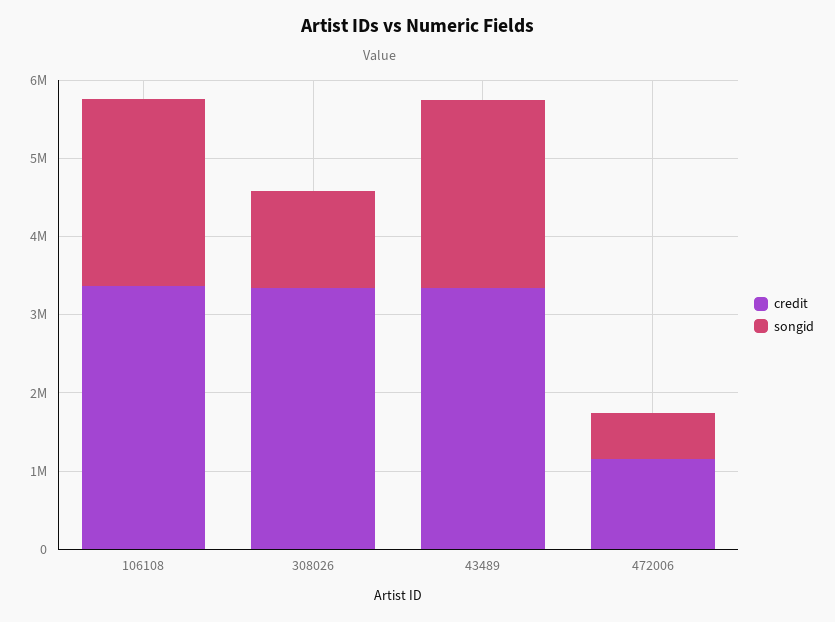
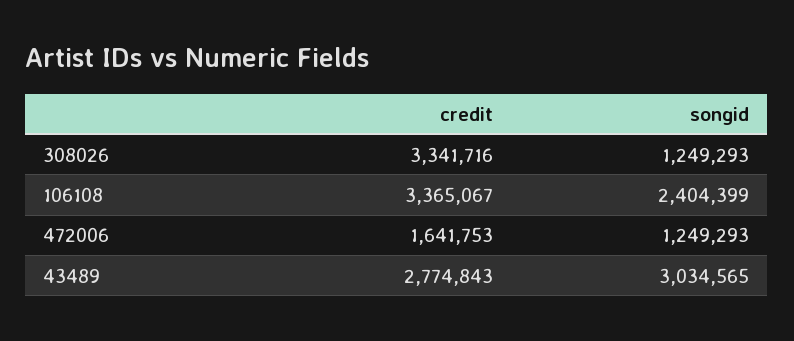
  {
    "credit": {
      "106108": 3365067,
      "308026": 3341716,
-     "43489": 3400000,
+     "43489": 2774843,
-     "472006": 1200000
+     "472006": 1641753
    },
    "songid": {
      "106108": 2404399,
      "308026": 1249293,
-     "43489": 2400000,
+     "43489": 3034565,
-     "472006": 600000
+     "472006": 1249293
    }
  }

